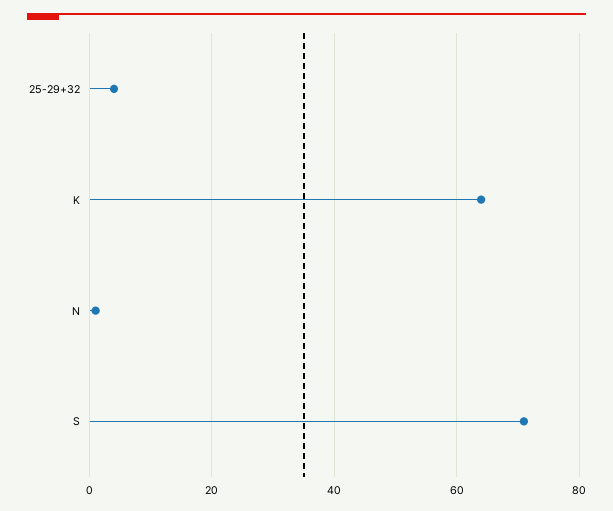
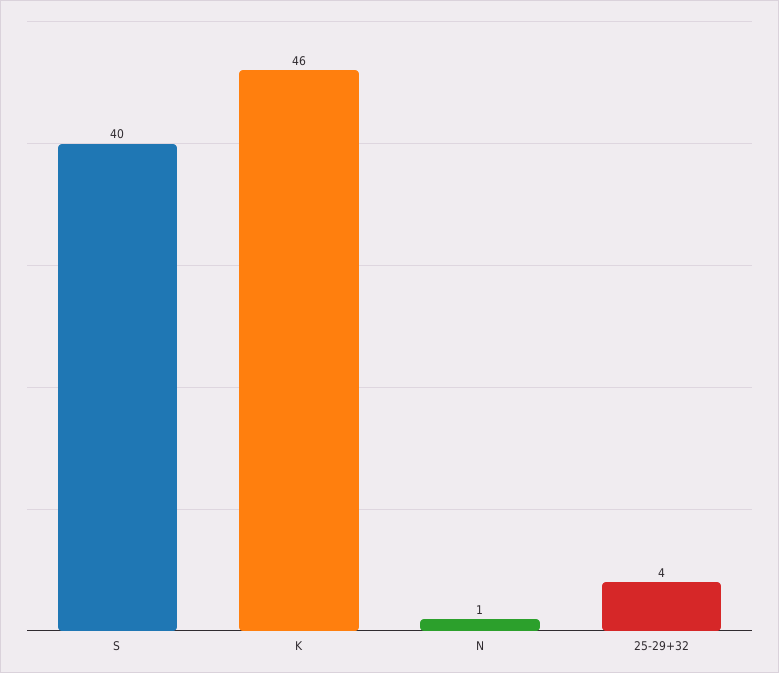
  {
    "25-29+32": 4,
-   "K": 65,
+   "K": 46,
    "N": 1,
-   "S": 70
+   "S": 40
  }

